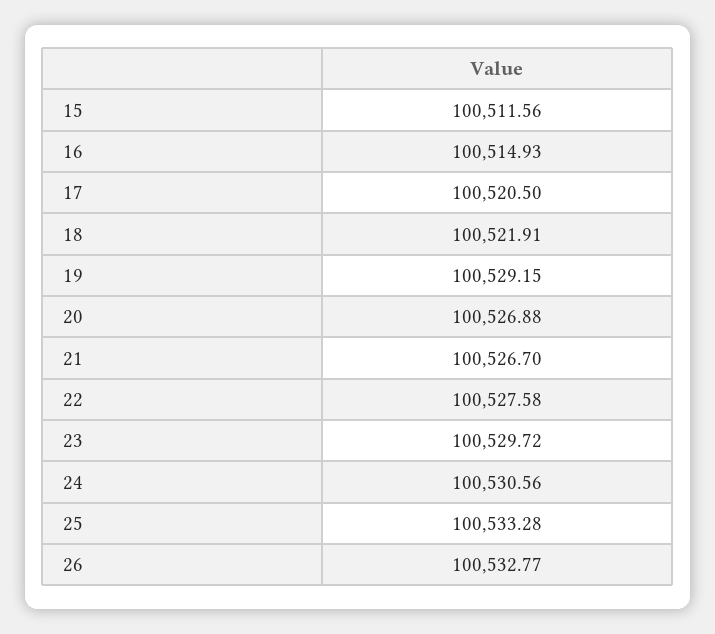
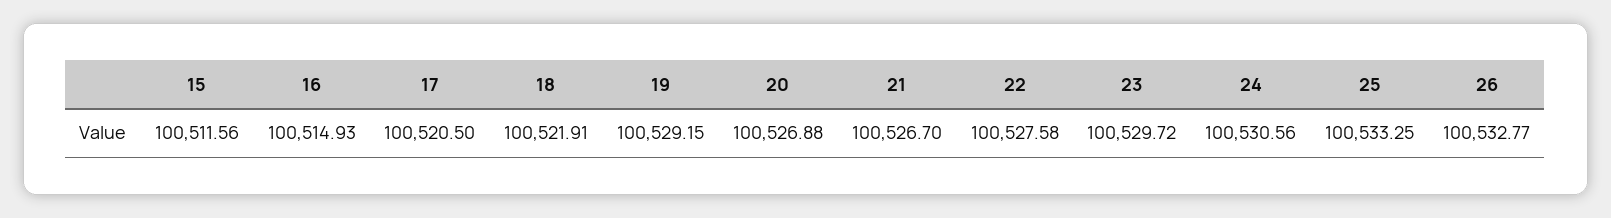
  {
    "15": 100511.56,
    "16": 100514.93,
    "17": 100520.5,
    "18": 100521.91,
    "19": 100529.15,
    "20": 100526.88,
    "21": 100526.7,
    "22": 100527.58,
    "23": 100529.72,
    "24": 100530.56,
-   "25": 100533.28,
+   "25": 100533.25,
    "26": 100532.77
  }

